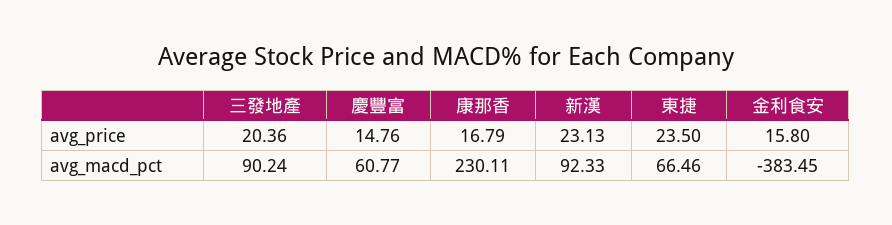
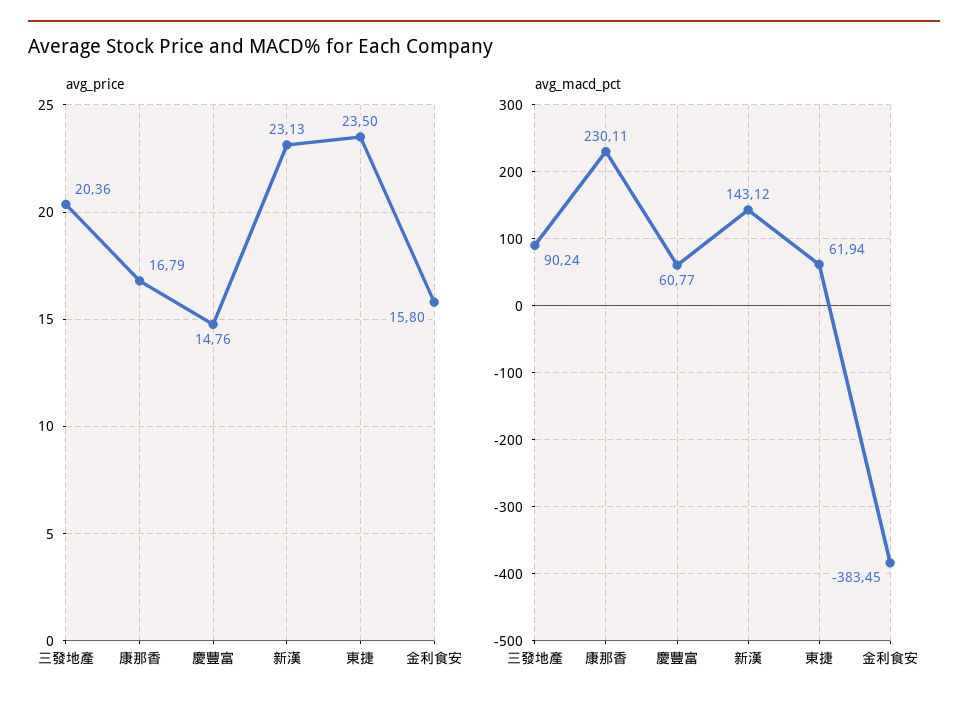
  {
    "avg_price": {
      "三發地產": 20.36,
      "慶豐富": 14.76,
      "康那香": 16.79,
      "新漢": 23.13,
      "東捷": 23.5,
      "金利食安": 15.8
    },
    "avg_macd_pct": {
      "三發地產": 90.24,
      "慶豐富": 60.77,
      "康那香": 230.11,
-     "新漢": 92.33,
+     "新漢": 143.12,
-     "東捷": 66.46,
+     "東捷": 61.94,
      "金利食安": -383.45
    }
  }

